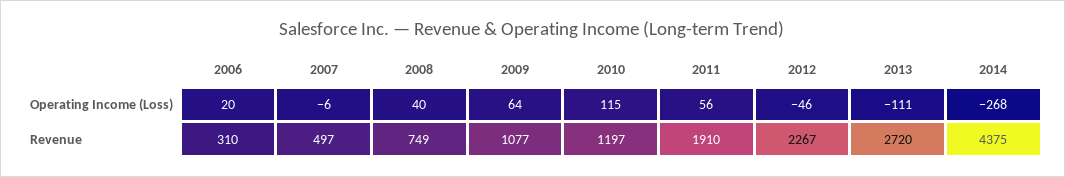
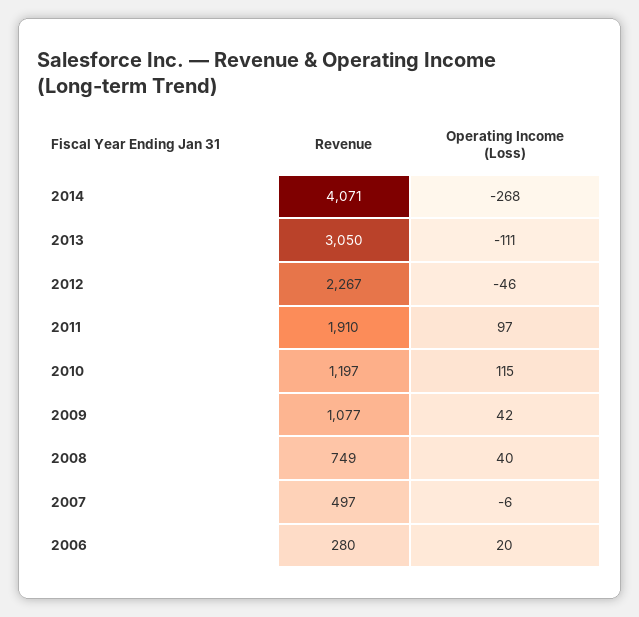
  {
    "2006": {
      "Operating Income (Loss)": 20,
-     "Revenue": 310
+     "Revenue": 280
    },
    "2007": {
      "Operating Income (Loss)": -6,
      "Revenue": 497
    },
    "2008": {
      "Operating Income (Loss)": 40,
      "Revenue": 749
    },
    "2009": {
-     "Operating Income (Loss)": 64,
+     "Operating Income (Loss)": 42,
      "Revenue": 1077
    },
    "2010": {
      "Operating Income (Loss)": 115,
      "Revenue": 1197
    },
    "2011": {
-     "Operating Income (Loss)": 56,
+     "Operating Income (Loss)": 97,
      "Revenue": 1910
    },
    "2012": {
      "Operating Income (Loss)": -46,
      "Revenue": 2267
    },
    "2013": {
      "Operating Income (Loss)": -111,
-     "Revenue": 2720
+     "Revenue": 3050
    },
    "2014": {
      "Operating Income (Loss)": -268,
-     "Revenue": 4375
+     "Revenue": 4071
    }
  }

